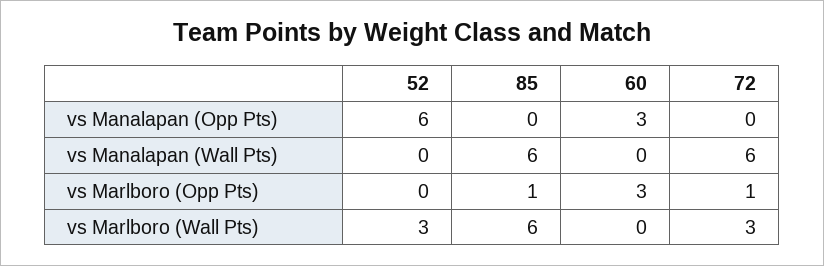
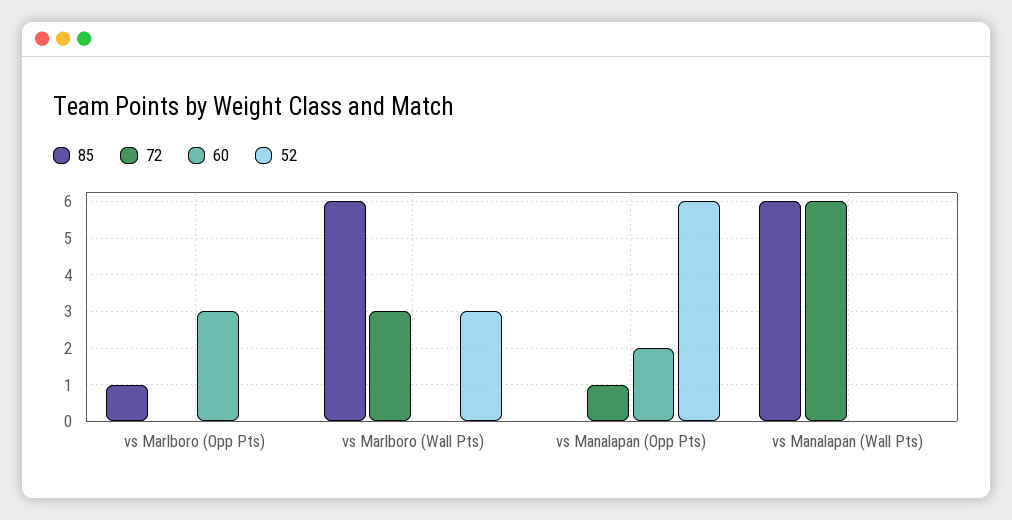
  {
    "52": {
      "vs Manalapan (Opp Pts)": 6,
      "vs Manalapan (Wall Pts)": 0,
      "vs Marlboro (Opp Pts)": 0,
      "vs Marlboro (Wall Pts)": 3
    },
    "85": {
      "vs Manalapan (Opp Pts)": 0,
      "vs Manalapan (Wall Pts)": 6,
      "vs Marlboro (Opp Pts)": 1,
      "vs Marlboro (Wall Pts)": 6
    },
    "60": {
-     "vs Manalapan (Opp Pts)": 3,
+     "vs Manalapan (Opp Pts)": 2,
      "vs Manalapan (Wall Pts)": 0,
      "vs Marlboro (Opp Pts)": 3,
      "vs Marlboro (Wall Pts)": 0
    },
    "72": {
-     "vs Manalapan (Opp Pts)": 0,
+     "vs Manalapan (Opp Pts)": 1,
      "vs Manalapan (Wall Pts)": 6,
-     "vs Marlboro (Opp Pts)": 1,
+     "vs Marlboro (Opp Pts)": 0,
      "vs Marlboro (Wall Pts)": 3
    }
  }

